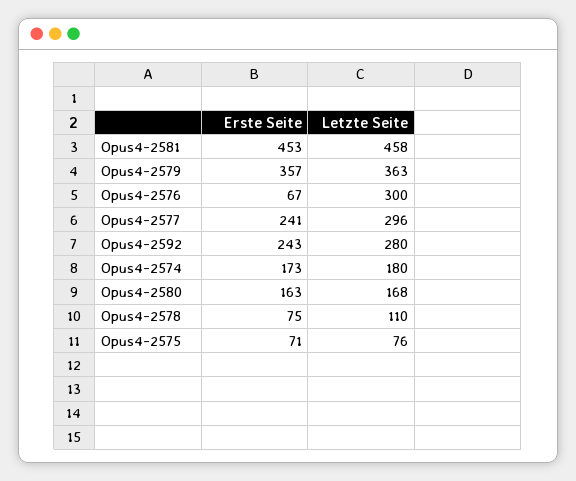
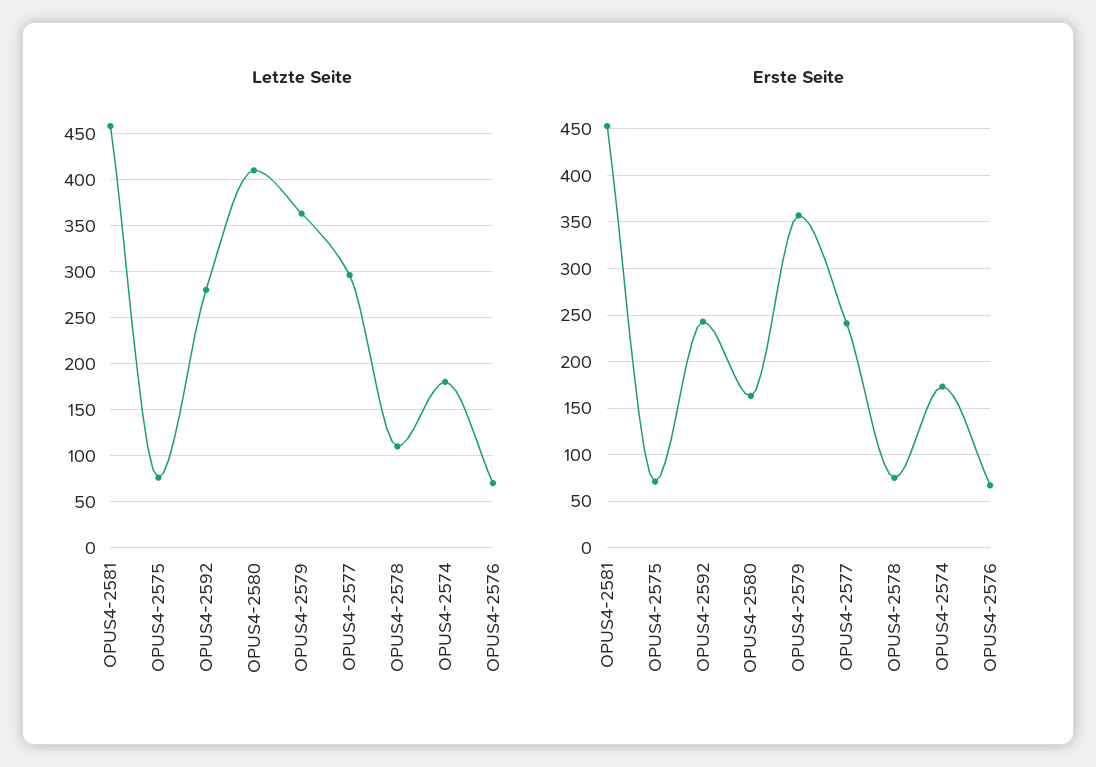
  {
    "Erste Seite": {
      "Opus4-2581": 453,
      "Opus4-2579": 357,
      "Opus4-2576": 67,
      "Opus4-2577": 241,
      "Opus4-2592": 243,
      "Opus4-2574": 173,
      "Opus4-2580": 163,
      "Opus4-2578": 75,
      "Opus4-2575": 71
    },
    "Letzte Seite": {
      "Opus4-2581": 458,
      "Opus4-2579": 363,
-     "Opus4-2576": 300,
+     "Opus4-2576": 70,
      "Opus4-2577": 296,
      "Opus4-2592": 280,
      "Opus4-2574": 180,
-     "Opus4-2580": 168,
+     "Opus4-2580": 410,
      "Opus4-2578": 110,
      "Opus4-2575": 76
    }
  }

